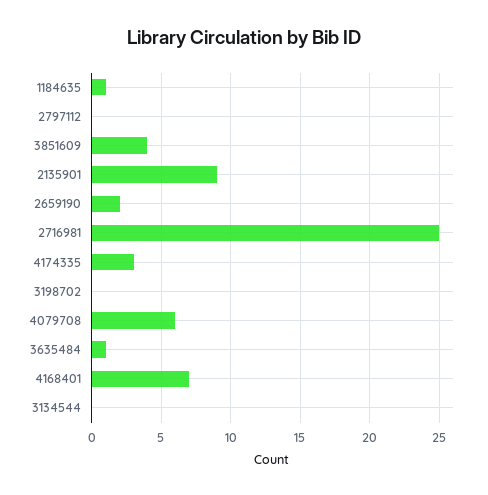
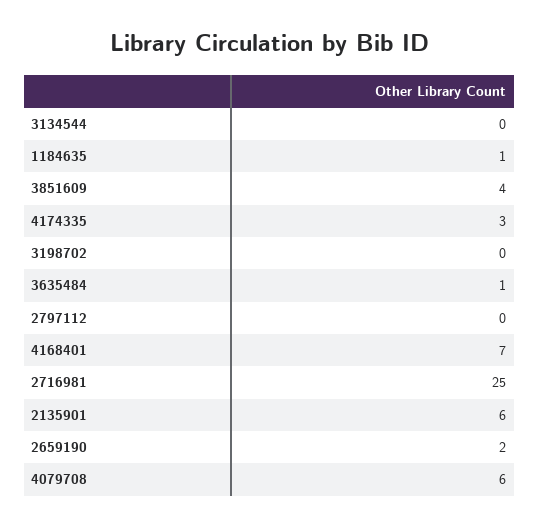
  {
    "1184635": 1,
    "2797112": 0,
    "3851609": 4,
-   "2135901": 9,
+   "2135901": 6,
    "2659190": 2,
    "2716981": 25,
    "4174335": 3,
    "3198702": 0,
    "4079708": 6,
    "3635484": 1,
    "4168401": 7,
    "3134544": 0
  }

